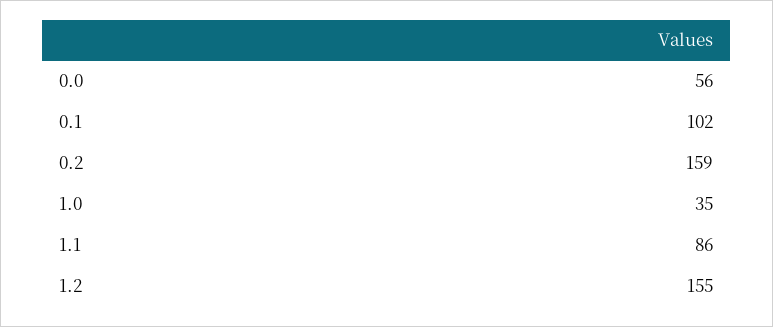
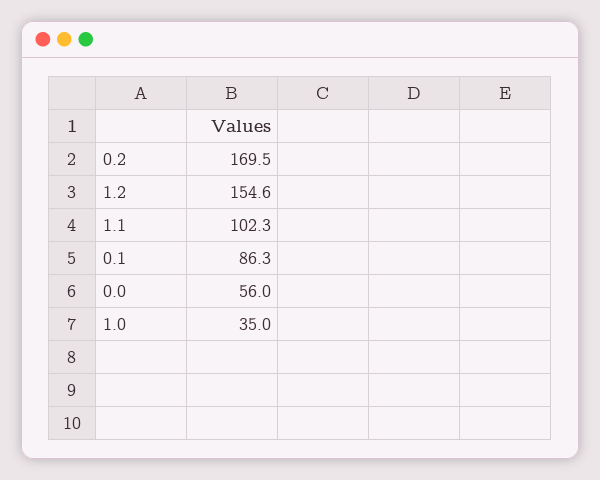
  {
    "0.0": 56,
-   "0.1": 102,
+   "0.1": 86.3,
-   "0.2": 159,
+   "0.2": 169.5,
    "1.0": 35,
-   "1.1": 86,
+   "1.1": 102.3,
    "1.2": 154.6
  }

